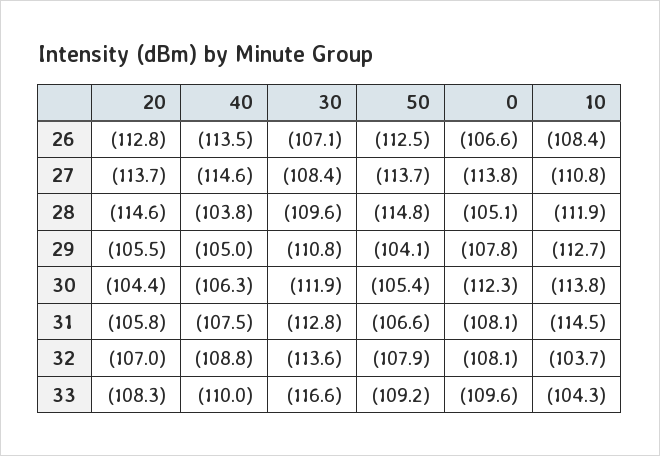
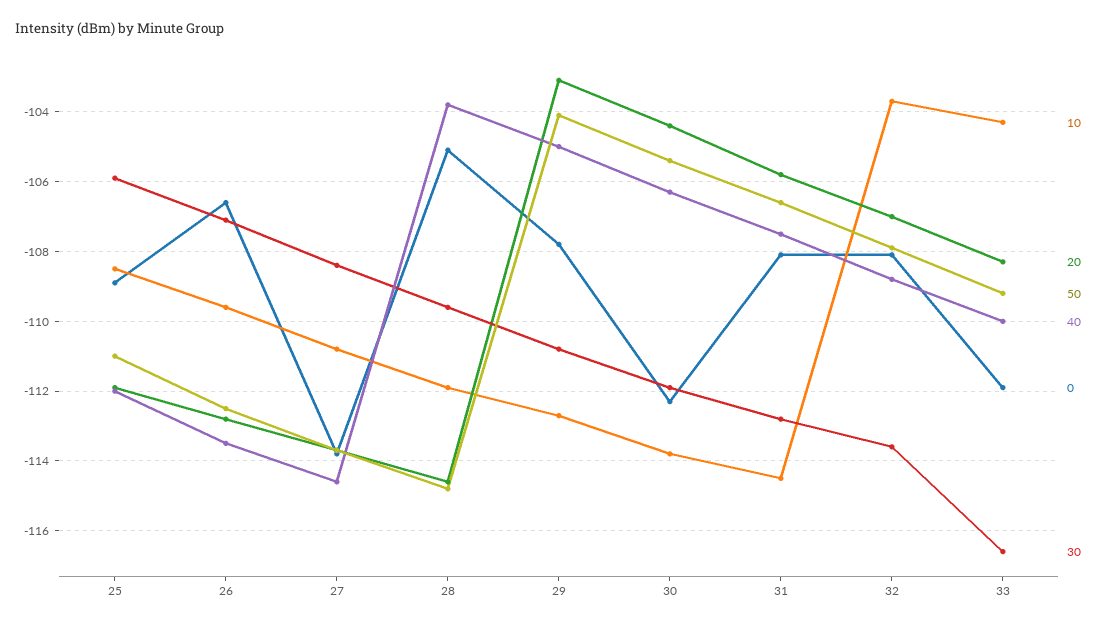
  {
    "20": {
      "26": -112.8,
      "27": -113.7,
      "28": -114.6,
-     "29": -105.5,
+     "29": -103,
      "30": -104.4,
      "31": -105.8,
      "32": -107,
-     "33": -108.3
+     "33": -108.3,
+     "25": -112
    },
    "40": {
      "26": -113.5,
      "27": -114.6,
      "28": -103.8,
      "29": -105,
      "30": -106.3,
      "31": -107.5,
      "32": -108.8,
-     "33": -110
+     "33": -110,
+     "25": -112
    },
    "30": {
      "26": -107.1,
      "27": -108.4,
      "28": -109.6,
      "29": -110.8,
      "30": -111.9,
      "31": -112.8,
      "32": -113.6,
-     "33": -116.6
+     "33": -116.6,
+     "25": -106
    },
    "50": {
      "26": -112.5,
      "27": -113.7,
      "28": -114.8,
      "29": -104.1,
      "30": -105.4,
      "31": -106.6,
      "32": -107.9,
-     "33": -109.2
+     "33": -109.2,
+     "25": -111
    },
    "0": {
      "26": -106.6,
      "27": -113.8,
      "28": -105.1,
      "29": -107.8,
      "30": -112.3,
      "31": -108.1,
      "32": -108.1,
-     "33": -109.6
+     "33": -112,
+     "25": -109
    },
    "10": {
-     "26": -108.4,
+     "26": -109.5,
      "27": -110.8,
      "28": -111.9,
      "29": -112.7,
      "30": -113.8,
      "31": -114.5,
      "32": -103.7,
-     "33": -104.3
+     "33": -104.3,
+     "25": -108.5
    }
  }

